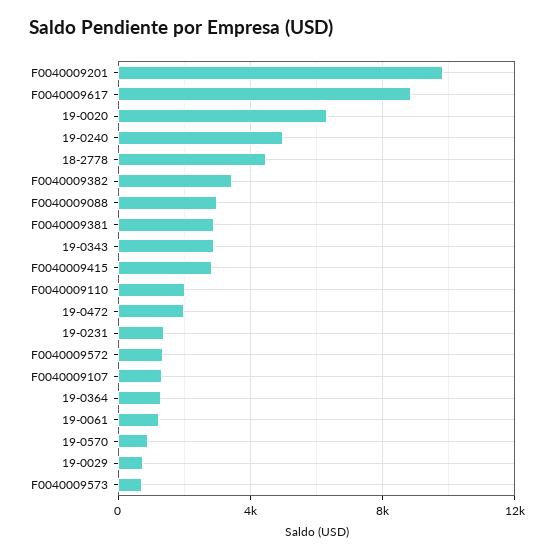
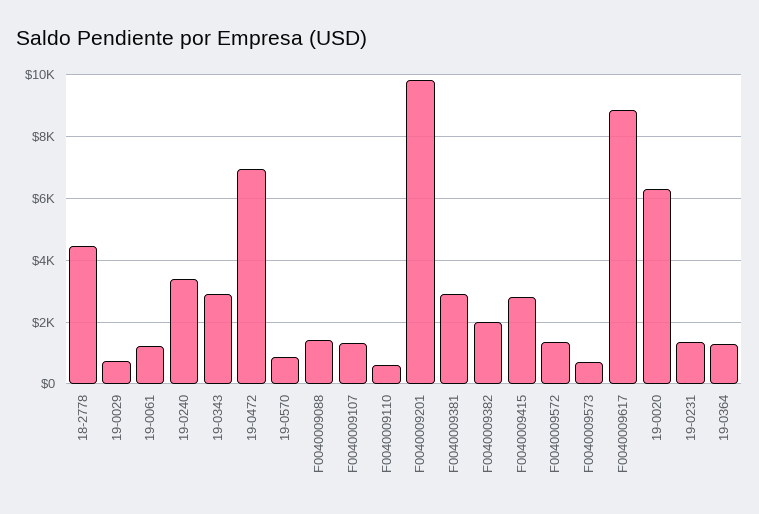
  {
    "F0040009201": 9800,
    "F0040009617": 8800,
    "19-0020": 6400,
-   "19-0240": 5000,
+   "19-0240": 3400,
    "18-2778": 4400,
-   "F0040009382": 3500,
+   "F0040009382": 2000,
-   "F0040009088": 3000,
+   "F0040009088": 1400,
    "F0040009381": 3000,
    "19-0343": 3000,
    "F0040009415": 2800,
-   "F0040009110": 2000,
+   "F0040009110": 600,
-   "19-0472": 2000,
+   "19-0472": 7000,
    "19-0231": 1400,
    "F0040009572": 1400,
    "F0040009107": 1400,
    "19-0364": 1200,
    "19-0061": 1200,
    "19-0570": 800,
    "19-0029": 800,
    "F0040009573": 800
  }

